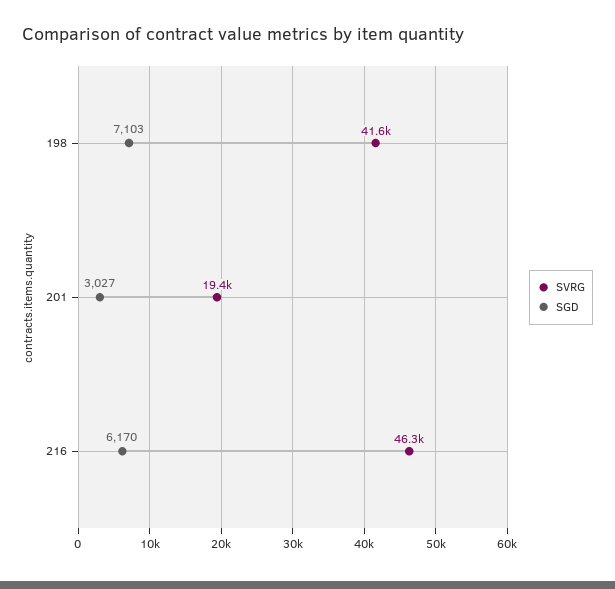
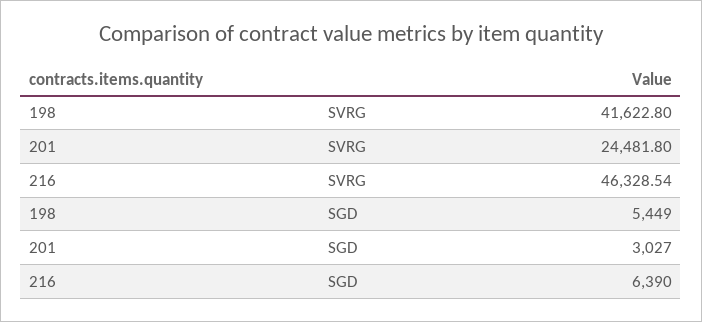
  {
    "SVRG": {
      "198": 41622.8,
-     "201": 19400,
+     "201": 24481.8,
      "216": 46328.54
    },
    "SGD": {
-     "198": 7103,
+     "198": 5449,
      "201": 3027,
-     "216": 6170
+     "216": 6390
    }
  }

